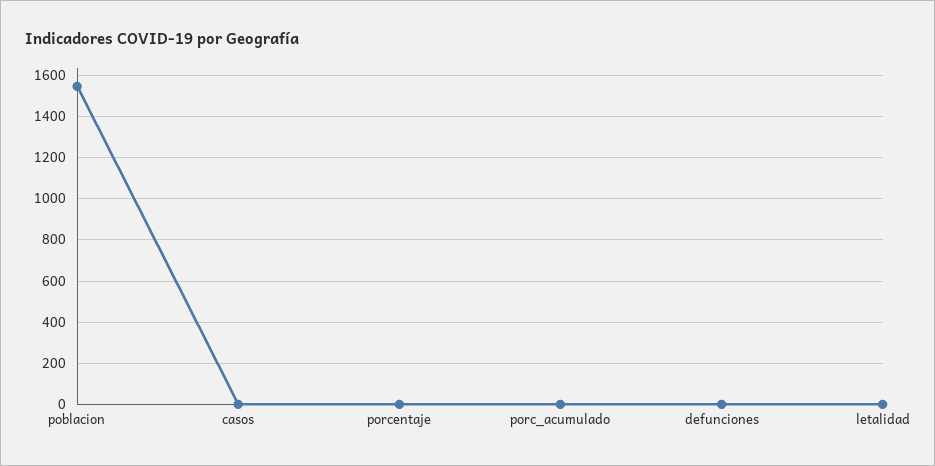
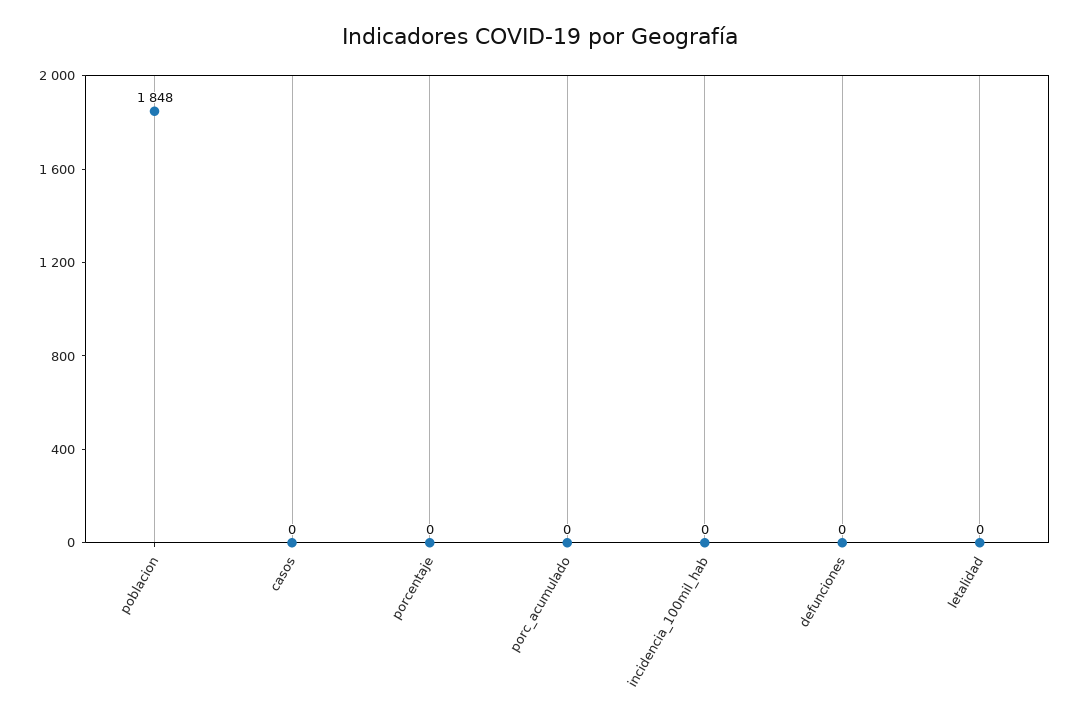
  {
-   "poblacion": 1550,
+   "poblacion": 1848,
    "casos": 0,
    "porcentaje": 0,
    "porc_acumulado": 0,
    "defunciones": 0,
-   "letalidad": 0
+   "letalidad": 0,
+   "incidencia_100mil_hab": 0
  }

